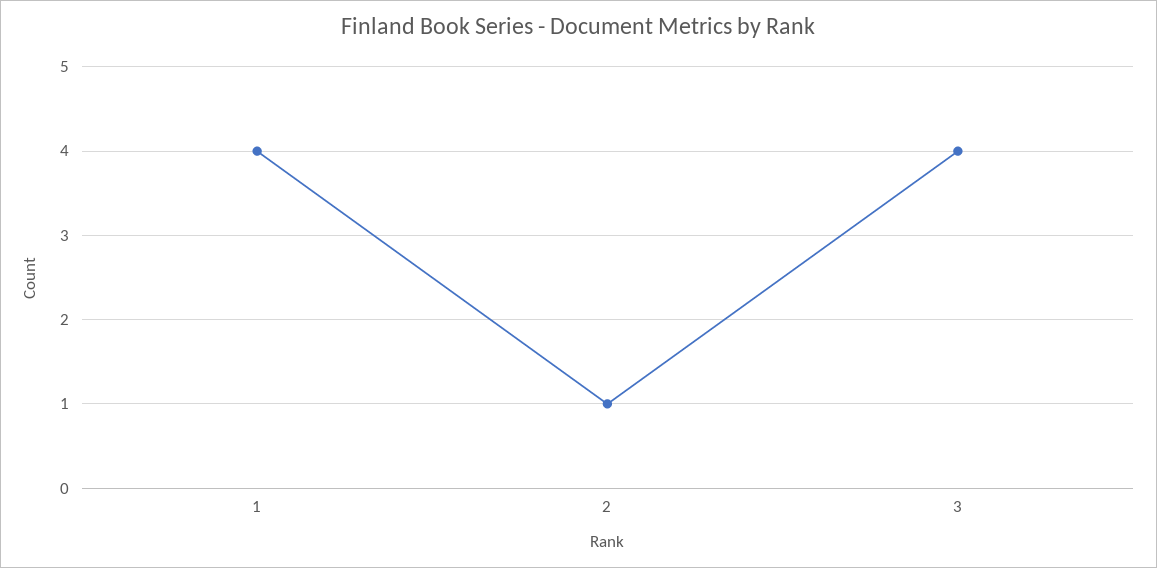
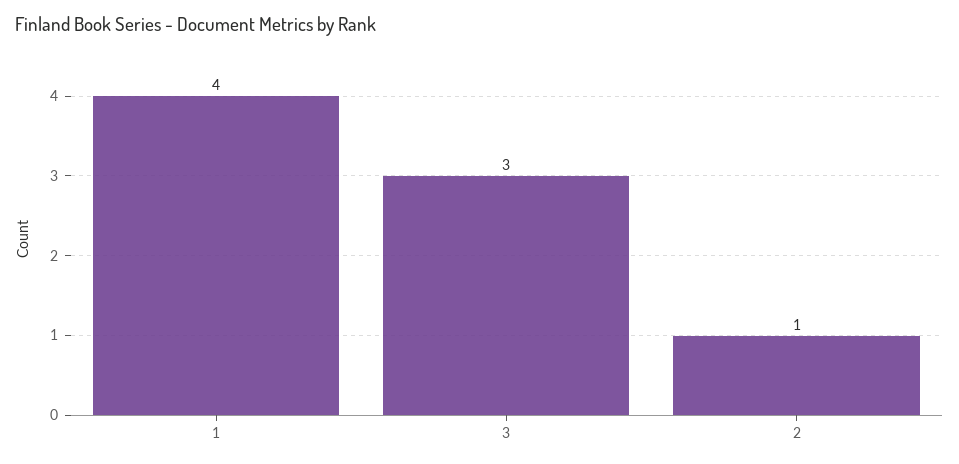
  {
    "1": 4,
    "2": 1,
-   "3": 4
+   "3": 3
  }

